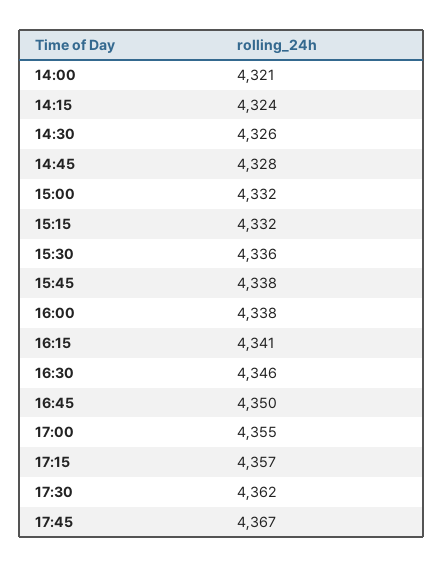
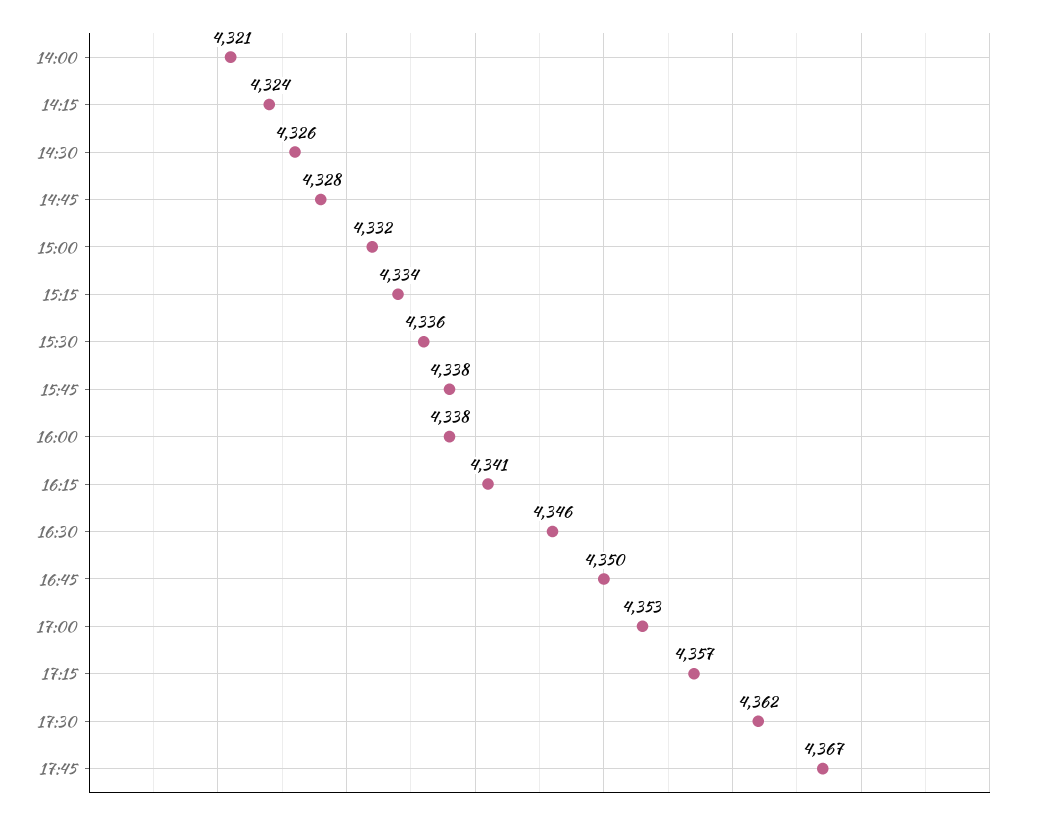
  {
    "14:00": 4321,
    "14:15": 4324,
    "14:30": 4326,
    "14:45": 4328,
    "15:00": 4332,
-   "15:15": 4332,
+   "15:15": 4334,
    "15:30": 4336,
    "15:45": 4338,
    "16:00": 4338,
    "16:15": 4341,
    "16:30": 4346,
    "16:45": 4350,
-   "17:00": 4355,
+   "17:00": 4353,
    "17:15": 4357,
    "17:30": 4362,
    "17:45": 4367
  }

